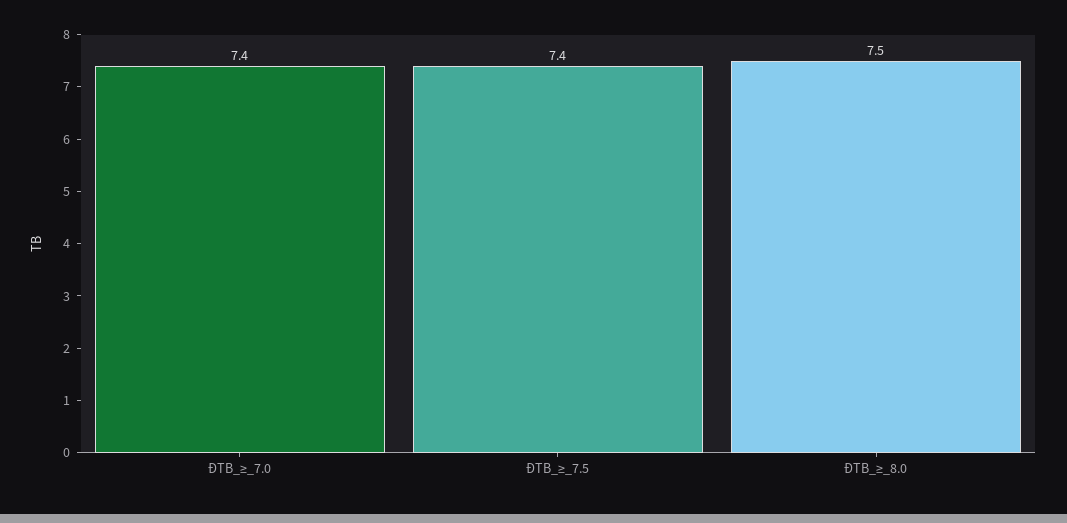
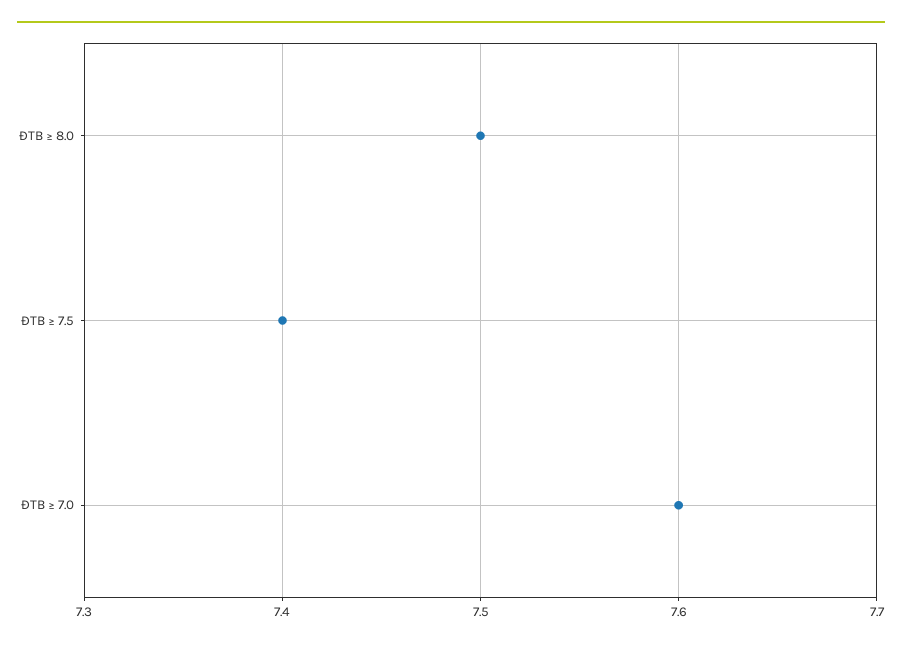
  {
-   "ĐTB_≥_7.0": 7.4,
+   "ĐTB_≥_7.0": 7.6,
    "ĐTB_≥_7.5": 7.4,
    "ĐTB_≥_8.0": 7.5
  }

